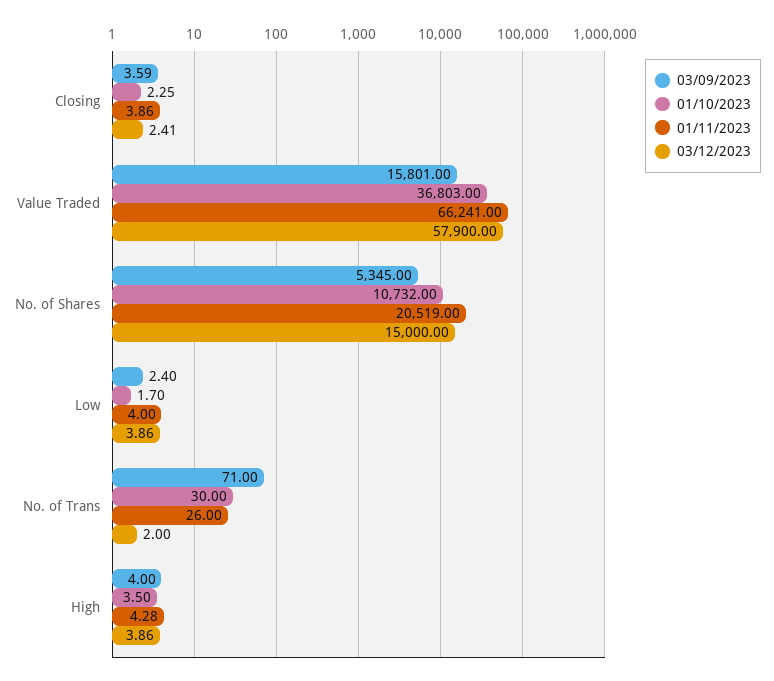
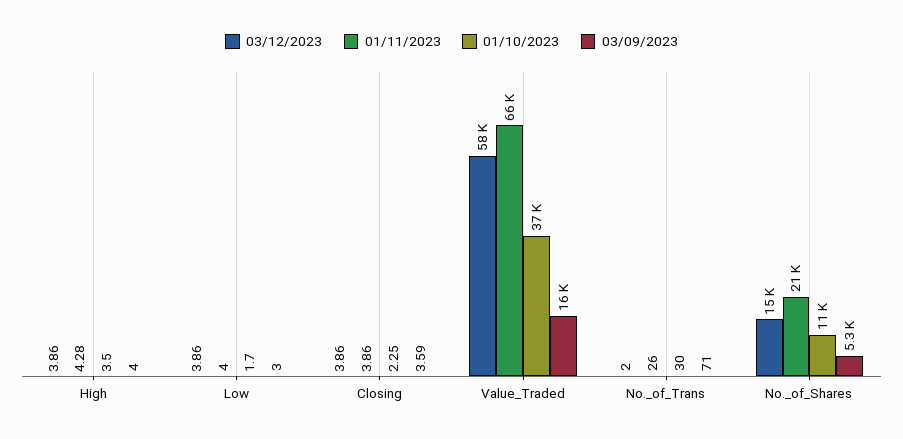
  {
    "03/09/2023": {
      "Closing": 3.59,
      "Value Traded": 15801,
      "No. of Shares": 5345,
-     "Low": 2.4,
+     "Low": 3,
      "No. of Trans": 71,
      "High": 4
    },
    "01/10/2023": {
      "Closing": 2.25,
      "Value Traded": 36803,
      "No. of Shares": 10732,
      "Low": 1.7,
      "No. of Trans": 30,
      "High": 3.5
    },
    "01/11/2023": {
      "Closing": 3.86,
      "Value Traded": 66241,
      "No. of Shares": 20519,
      "Low": 4,
      "No. of Trans": 26,
      "High": 4.28
    },
    "03/12/2023": {
-     "Closing": 2.41,
+     "Closing": 3.86,
      "Value Traded": 57900,
      "No. of Shares": 15000,
      "Low": 3.86,
      "No. of Trans": 2,
      "High": 3.86
    }
  }

